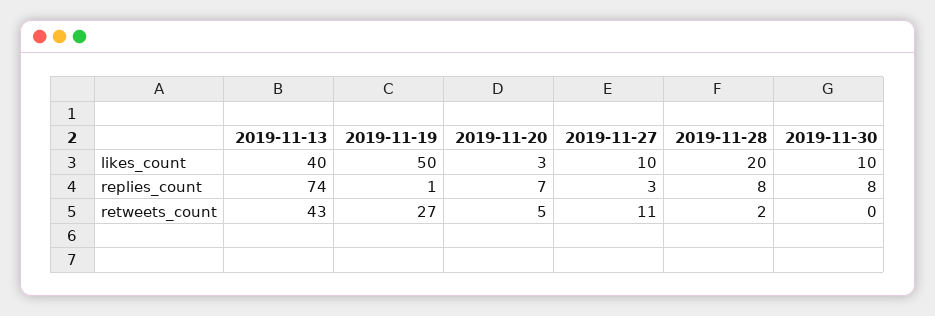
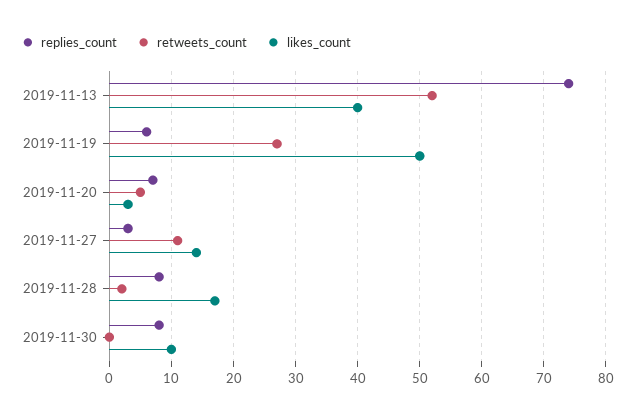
  {
    "likes_count": {
      "2019-11-13": 40,
      "2019-11-19": 50,
      "2019-11-20": 3,
-     "2019-11-27": 10,
+     "2019-11-27": 14,
-     "2019-11-28": 20,
+     "2019-11-28": 17,
      "2019-11-30": 10
    },
    "replies_count": {
      "2019-11-13": 74,
-     "2019-11-19": 1,
+     "2019-11-19": 6,
      "2019-11-20": 7,
      "2019-11-27": 3,
      "2019-11-28": 8,
      "2019-11-30": 8
    },
    "retweets_count": {
-     "2019-11-13": 43,
+     "2019-11-13": 52,
      "2019-11-19": 27,
      "2019-11-20": 5,
      "2019-11-27": 11,
      "2019-11-28": 2,
      "2019-11-30": 0
    }
  }

